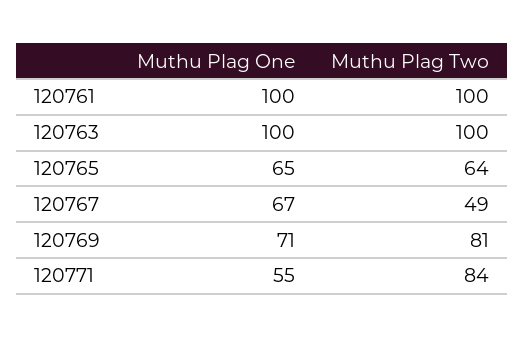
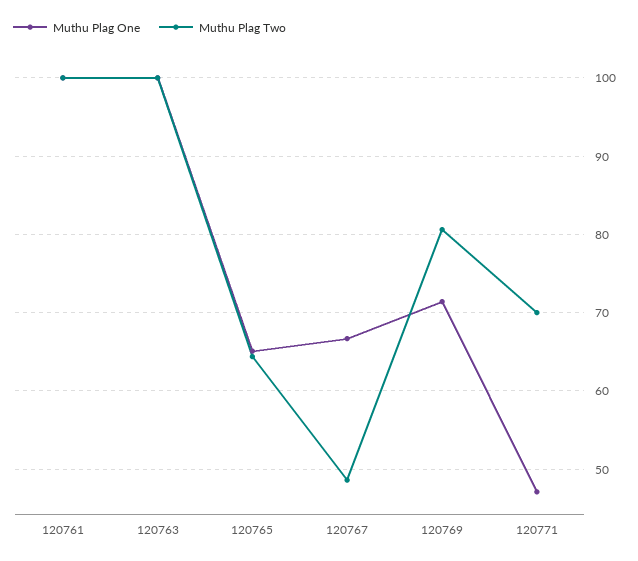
  {
    "Muthu Plag One": {
      "120761": 100,
      "120763": 100,
      "120765": 65,
      "120767": 67,
      "120769": 71,
-     "120771": 55
+     "120771": 47
    },
    "Muthu Plag Two": {
      "120761": 100,
      "120763": 100,
      "120765": 64,
      "120767": 49,
      "120769": 81,
-     "120771": 84
+     "120771": 70
    }
  }

